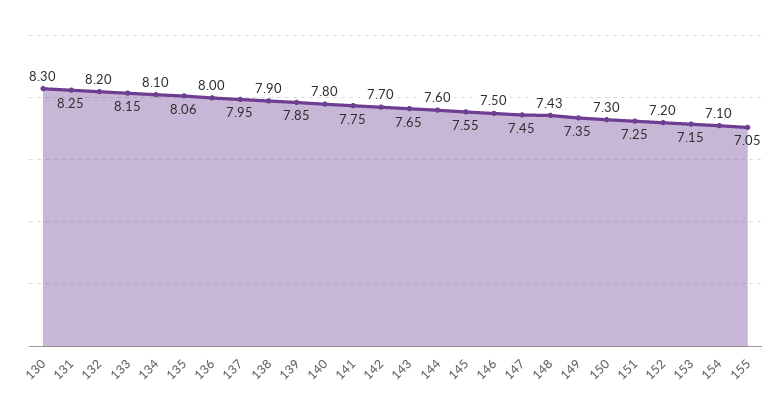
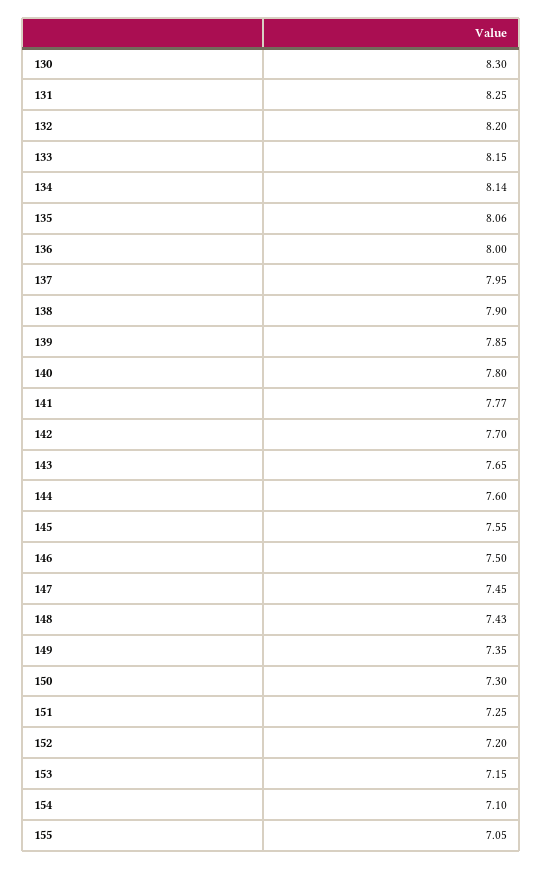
  {
    "130": 8.3,
    "131": 8.25,
    "132": 8.2,
    "133": 8.15,
-   "134": 8.1,
+   "134": 8.14,
    "135": 8.06,
    "136": 8,
    "137": 7.95,
    "138": 7.9,
    "139": 7.85,
    "140": 7.8,
-   "141": 7.75,
+   "141": 7.77,
    "142": 7.7,
    "143": 7.65,
    "144": 7.6,
    "145": 7.55,
    "146": 7.5,
    "147": 7.45,
    "148": 7.43,
    "149": 7.35,
    "150": 7.3,
    "151": 7.25,
    "152": 7.2,
    "153": 7.15,
    "154": 7.1,
    "155": 7.05
  }

